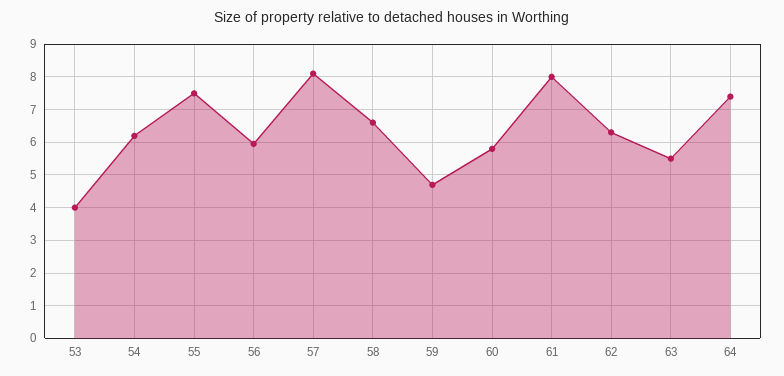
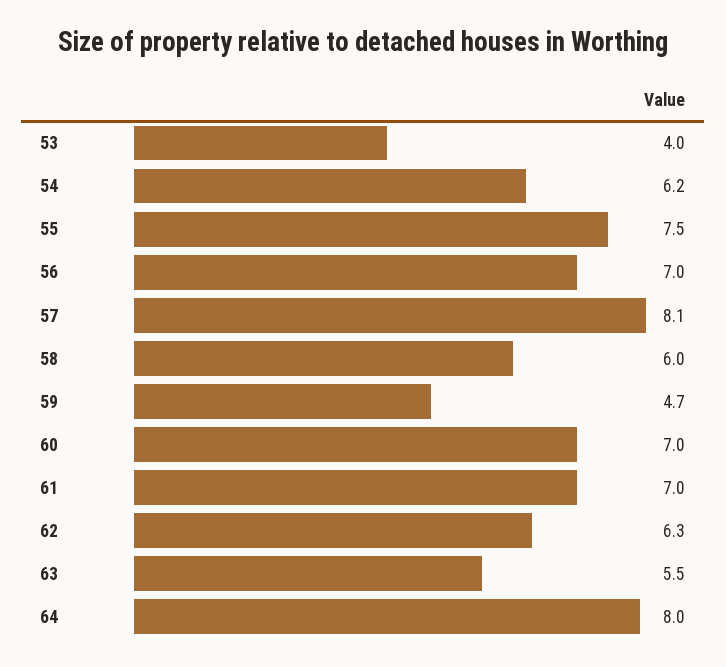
  {
    "53": 4,
    "54": 6.2,
    "55": 7.5,
-   "56": 6,
+   "56": 7,
    "57": 8.1,
-   "58": 6.6,
+   "58": 6,
    "59": 4.7,
-   "60": 5.8,
+   "60": 7,
-   "61": 8,
+   "61": 7,
    "62": 6.3,
    "63": 5.5,
-   "64": 7.4
+   "64": 8
  }

